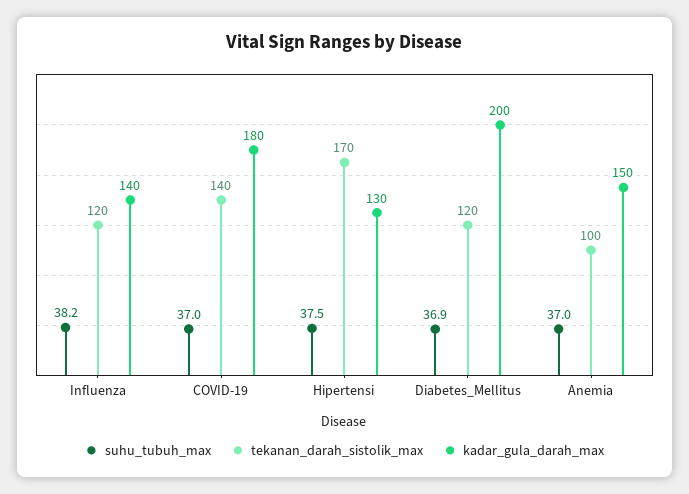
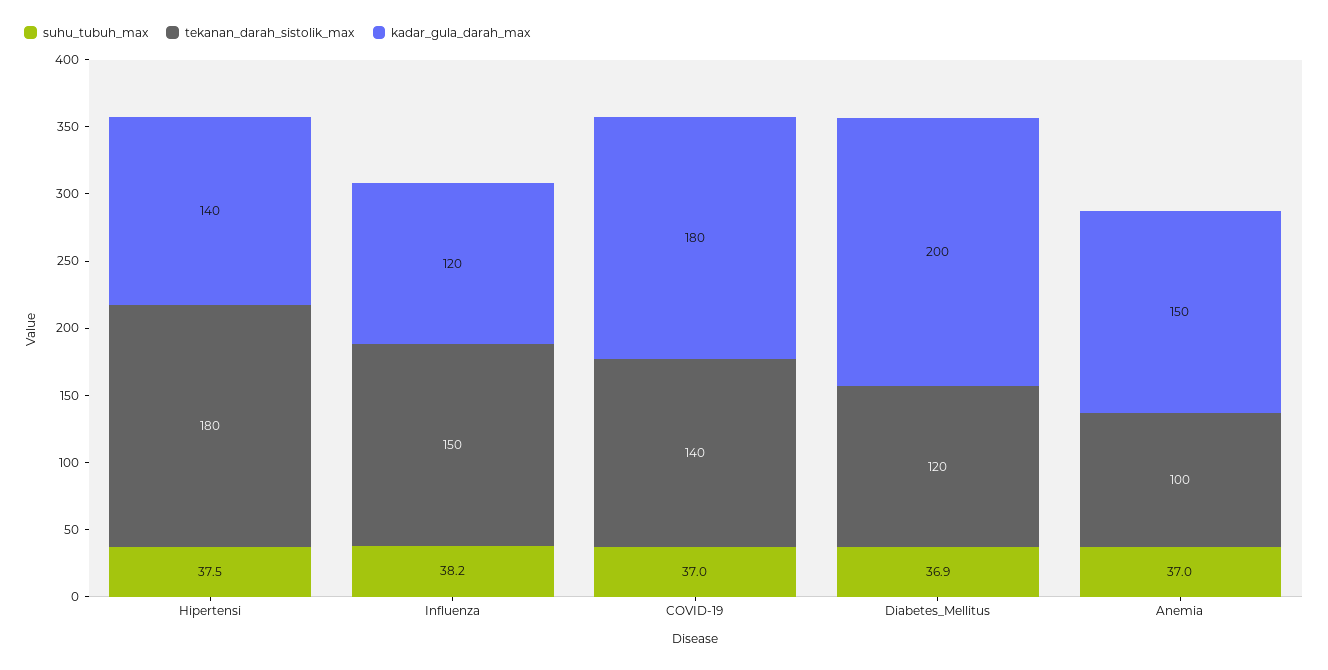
  {
    "suhu_tubuh_max": {
      "Influenza": 38.2,
      "COVID-19": 37,
      "Hipertensi": 37.5,
      "Diabetes_Mellitus": 36.9,
      "Anemia": 37
    },
    "tekanan_darah_sistolik_max": {
-     "Influenza": 120,
+     "Influenza": 150,
      "COVID-19": 140,
-     "Hipertensi": 170,
+     "Hipertensi": 180,
      "Diabetes_Mellitus": 120,
      "Anemia": 100
    },
    "kadar_gula_darah_max": {
-     "Influenza": 140,
+     "Influenza": 120,
      "COVID-19": 180,
-     "Hipertensi": 130,
+     "Hipertensi": 140,
      "Diabetes_Mellitus": 200,
      "Anemia": 150
    }
  }

